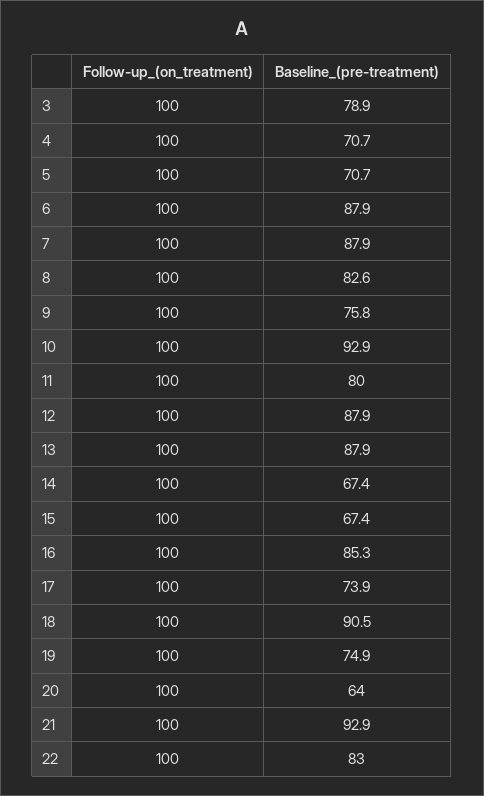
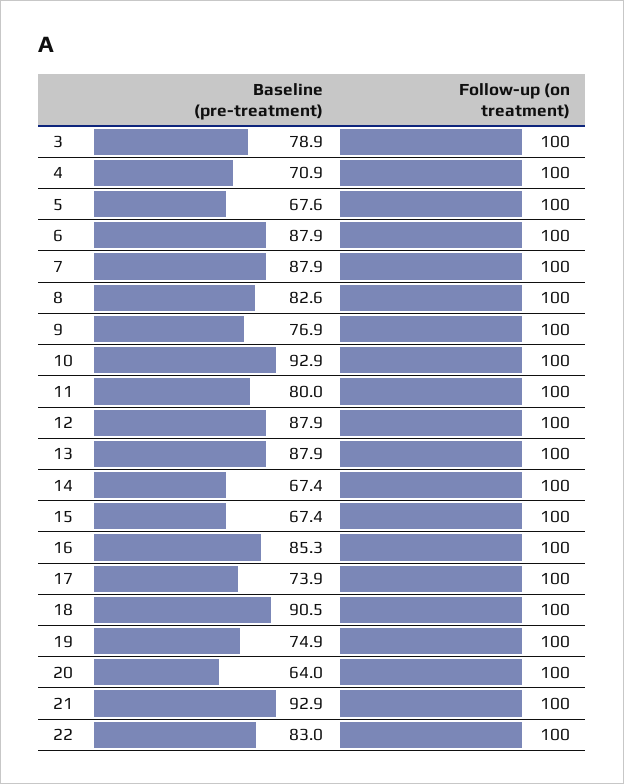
  {
    "Follow-up_(on_treatment)": {
      "3": 100,
      "4": 100,
      "5": 100,
      "6": 100,
      "7": 100,
      "8": 100,
      "9": 100,
      "10": 100,
      "11": 100,
      "12": 100,
      "13": 100,
      "14": 100,
      "15": 100,
      "16": 100,
      "17": 100,
      "18": 100,
      "19": 100,
      "20": 100,
      "21": 100,
      "22": 100
    },
    "Baseline_(pre-treatment)": {
      "3": 78.9,
-     "4": 70.7,
+     "4": 70.9,
-     "5": 70.7,
+     "5": 67.6,
      "6": 87.9,
      "7": 87.9,
      "8": 82.6,
-     "9": 75.8,
+     "9": 76.9,
      "10": 92.9,
      "11": 80,
      "12": 87.9,
      "13": 87.9,
      "14": 67.4,
      "15": 67.4,
      "16": 85.3,
      "17": 73.9,
      "18": 90.5,
      "19": 74.9,
      "20": 64,
      "21": 92.9,
      "22": 83
    }
  }

